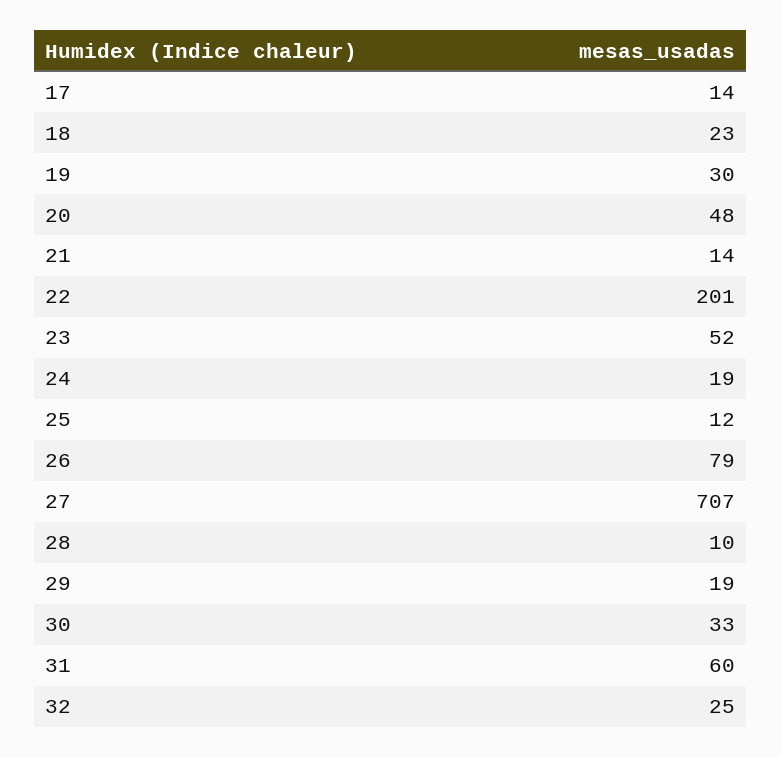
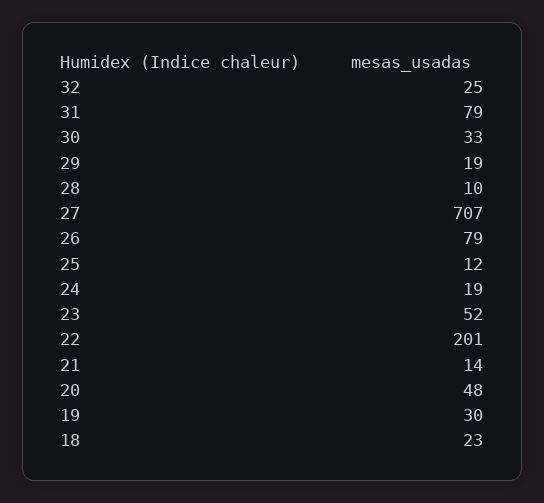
  {
-   "17": 14,
    "18": 23,
    "19": 30,
    "20": 48,
    "21": 14,
    "22": 201,
    "23": 52,
    "24": 19,
    "25": 12,
    "26": 79,
    "27": 707,
    "28": 10,
    "29": 19,
    "30": 33,
-   "31": 60,
+   "31": 79,
    "32": 25
  }

